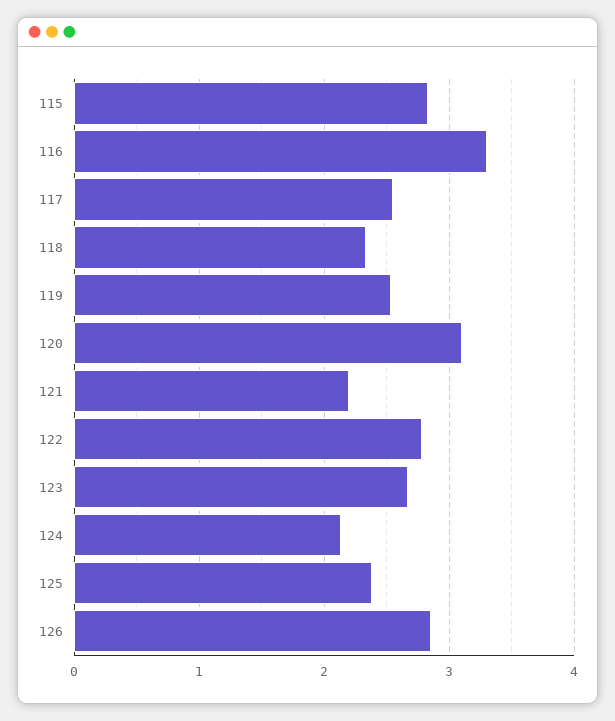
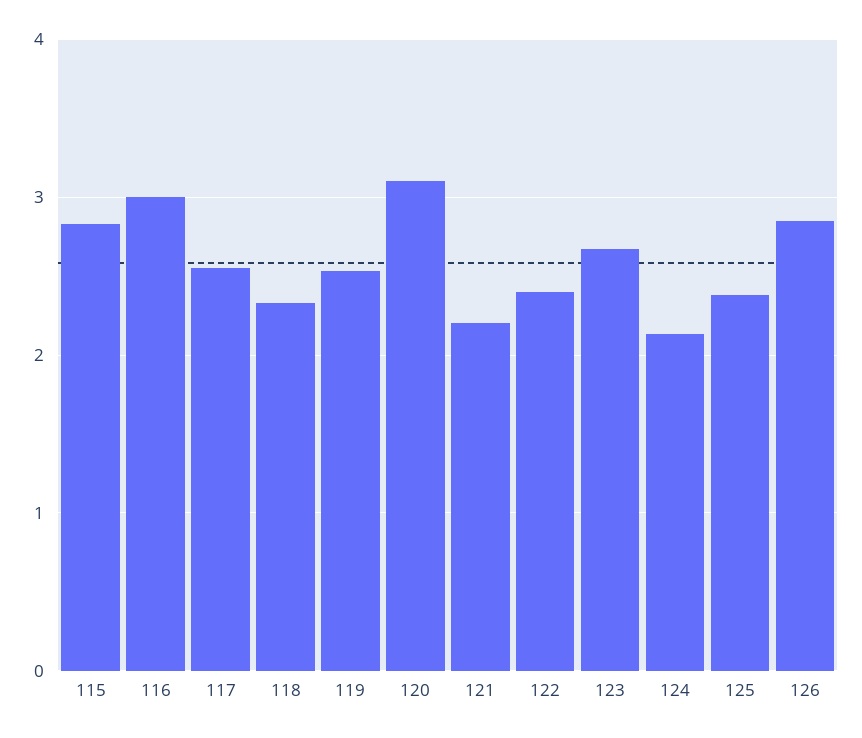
  {
    "115": 2.8,
-   "116": 3.3,
+   "116": 3,
    "117": 2.6,
    "118": 2.3,
    "119": 2.5,
    "120": 3.1,
    "121": 2.2,
-   "122": 2.8,
+   "122": 2.4,
    "123": 2.7,
    "124": 2.1,
    "125": 2.4,
    "126": 2.9
  }

